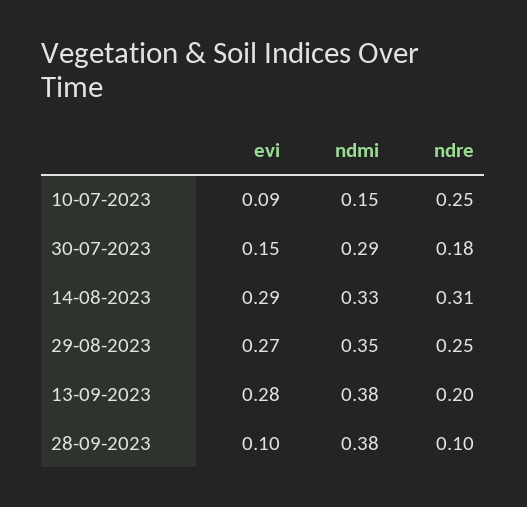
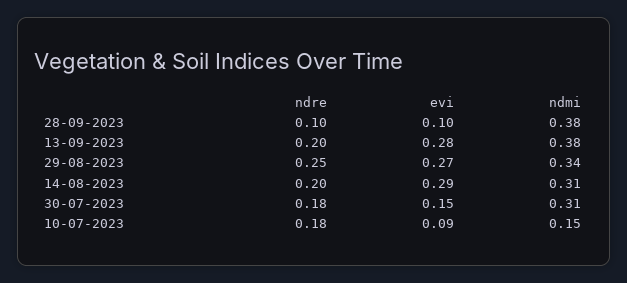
  {
    "evi": {
      "10-07-2023": 0.09,
      "30-07-2023": 0.15,
      "14-08-2023": 0.29,
      "29-08-2023": 0.27,
      "13-09-2023": 0.28,
      "28-09-2023": 0.1
    },
    "ndmi": {
      "10-07-2023": 0.15,
-     "30-07-2023": 0.29,
+     "30-07-2023": 0.31,
-     "14-08-2023": 0.33,
+     "14-08-2023": 0.31,
-     "29-08-2023": 0.35,
+     "29-08-2023": 0.34,
      "13-09-2023": 0.38,
      "28-09-2023": 0.38
    },
    "ndre": {
-     "10-07-2023": 0.25,
+     "10-07-2023": 0.18,
      "30-07-2023": 0.18,
-     "14-08-2023": 0.31,
+     "14-08-2023": 0.2,
      "29-08-2023": 0.25,
      "13-09-2023": 0.2,
      "28-09-2023": 0.1
    }
  }

